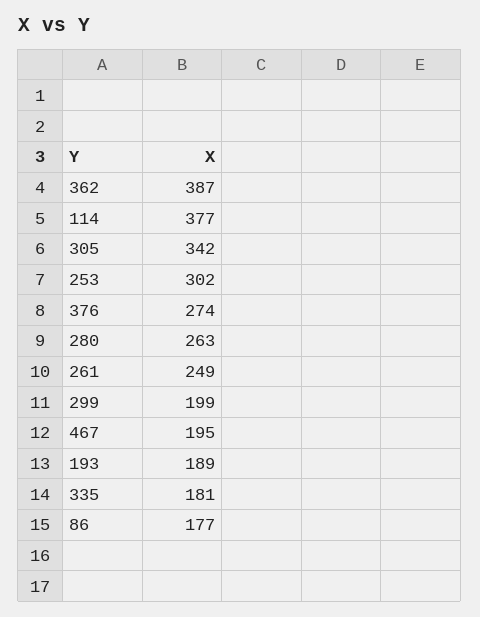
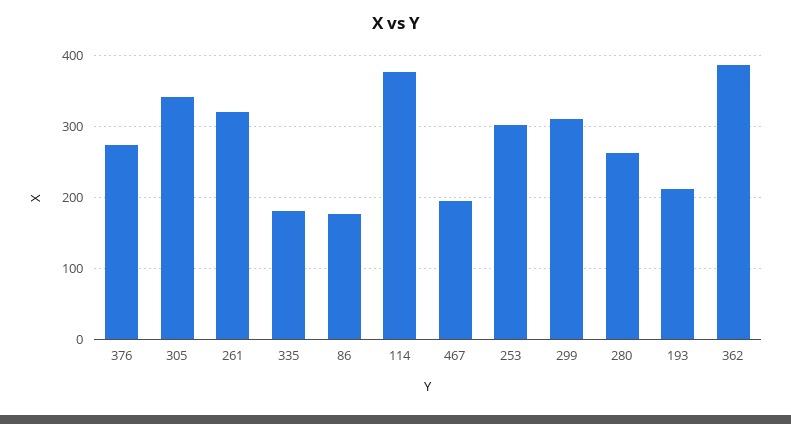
  {
    "362": 387,
    "114": 377,
    "305": 342,
    "253": 302,
    "376": 274,
    "280": 263,
-   "261": 249,
+   "261": 320,
-   "299": 199,
+   "299": 310,
    "467": 195,
-   "193": 189,
+   "193": 210,
    "335": 181,
    "86": 177
  }

